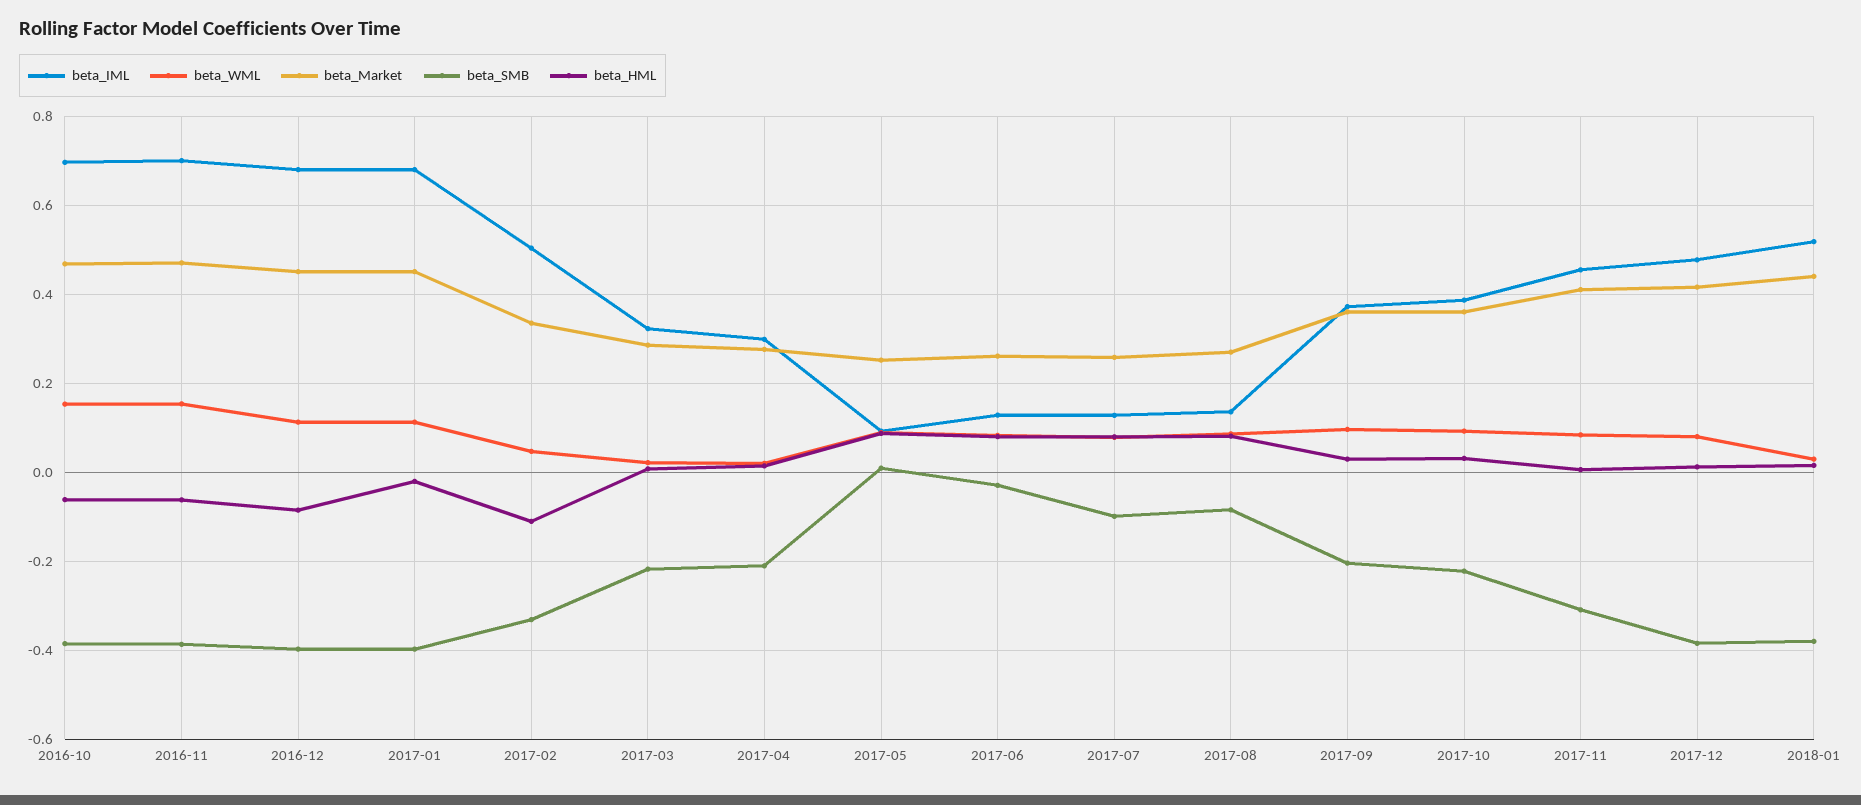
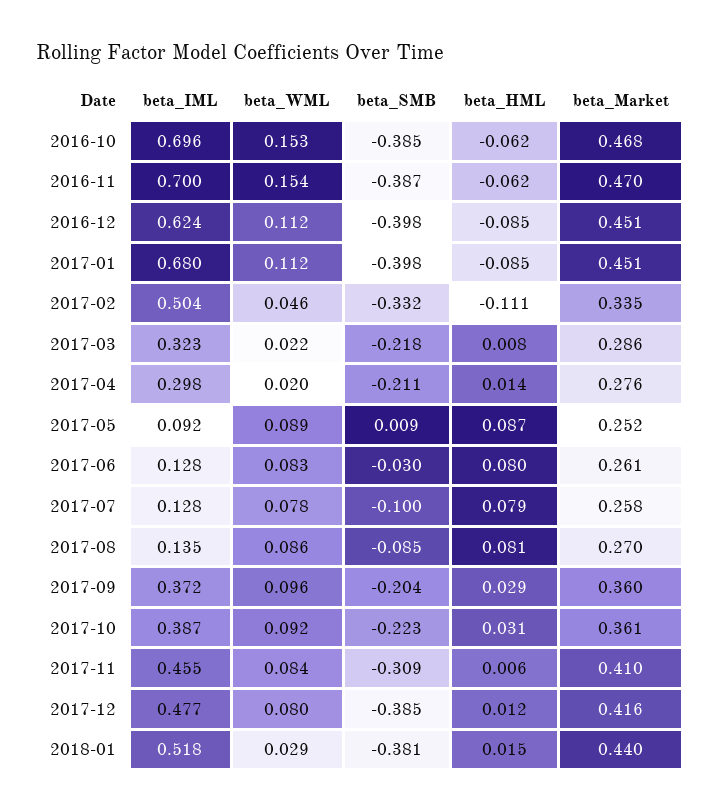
  {
    "beta_IML": {
      "2016-10": 0.696,
      "2016-11": 0.7,
-     "2016-12": 0.68,
+     "2016-12": 0.624,
      "2017-01": 0.68,
      "2017-02": 0.504,
      "2017-03": 0.323,
      "2017-04": 0.298,
      "2017-05": 0.092,
      "2017-06": 0.128,
      "2017-07": 0.128,
      "2017-08": 0.135,
      "2017-09": 0.372,
      "2017-10": 0.387,
      "2017-11": 0.455,
      "2017-12": 0.477,
      "2018-01": 0.518
    },
    "beta_WML": {
      "2016-10": 0.153,
      "2016-11": 0.154,
      "2016-12": 0.112,
      "2017-01": 0.112,
      "2017-02": 0.046,
      "2017-03": 0.022,
      "2017-04": 0.02,
      "2017-05": 0.089,
      "2017-06": 0.083,
      "2017-07": 0.078,
      "2017-08": 0.086,
      "2017-09": 0.096,
      "2017-10": 0.092,
      "2017-11": 0.084,
      "2017-12": 0.08,
      "2018-01": 0.029
    },
    "beta_Market": {
      "2016-10": 0.468,
      "2016-11": 0.47,
      "2016-12": 0.451,
      "2017-01": 0.451,
      "2017-02": 0.335,
      "2017-03": 0.286,
      "2017-04": 0.276,
      "2017-05": 0.252,
      "2017-06": 0.261,
      "2017-07": 0.258,
      "2017-08": 0.27,
      "2017-09": 0.36,
      "2017-10": 0.361,
      "2017-11": 0.41,
      "2017-12": 0.416,
      "2018-01": 0.44
    },
    "beta_SMB": {
      "2016-10": -0.385,
      "2016-11": -0.387,
      "2016-12": -0.398,
      "2017-01": -0.398,
      "2017-02": -0.332,
      "2017-03": -0.218,
      "2017-04": -0.211,
      "2017-05": 0.009,
      "2017-06": -0.03,
      "2017-07": -0.1,
      "2017-08": -0.085,
      "2017-09": -0.204,
      "2017-10": -0.223,
      "2017-11": -0.309,
      "2017-12": -0.385,
      "2018-01": -0.381
    },
    "beta_HML": {
      "2016-10": -0.062,
      "2016-11": -0.062,
      "2016-12": -0.085,
-     "2017-01": -0.02,
+     "2017-01": -0.085,
      "2017-02": -0.111,
      "2017-03": 0.008,
      "2017-04": 0.014,
      "2017-05": 0.087,
      "2017-06": 0.08,
      "2017-07": 0.079,
      "2017-08": 0.081,
      "2017-09": 0.029,
      "2017-10": 0.031,
      "2017-11": 0.006,
      "2017-12": 0.012,
      "2018-01": 0.015
    }
  }

